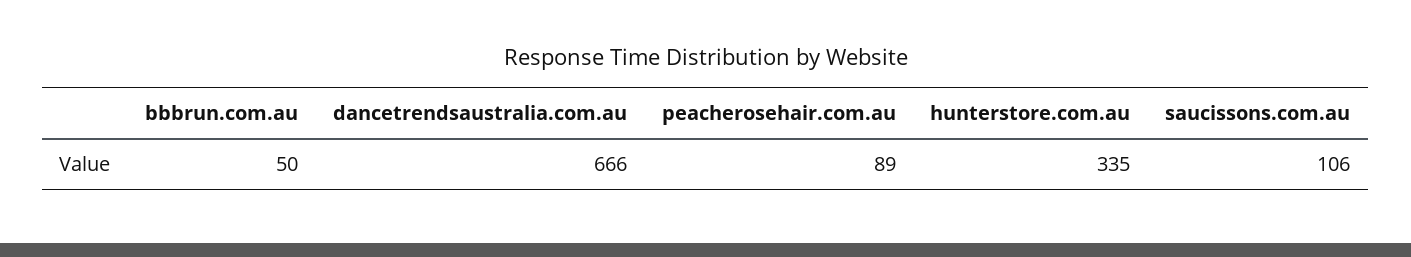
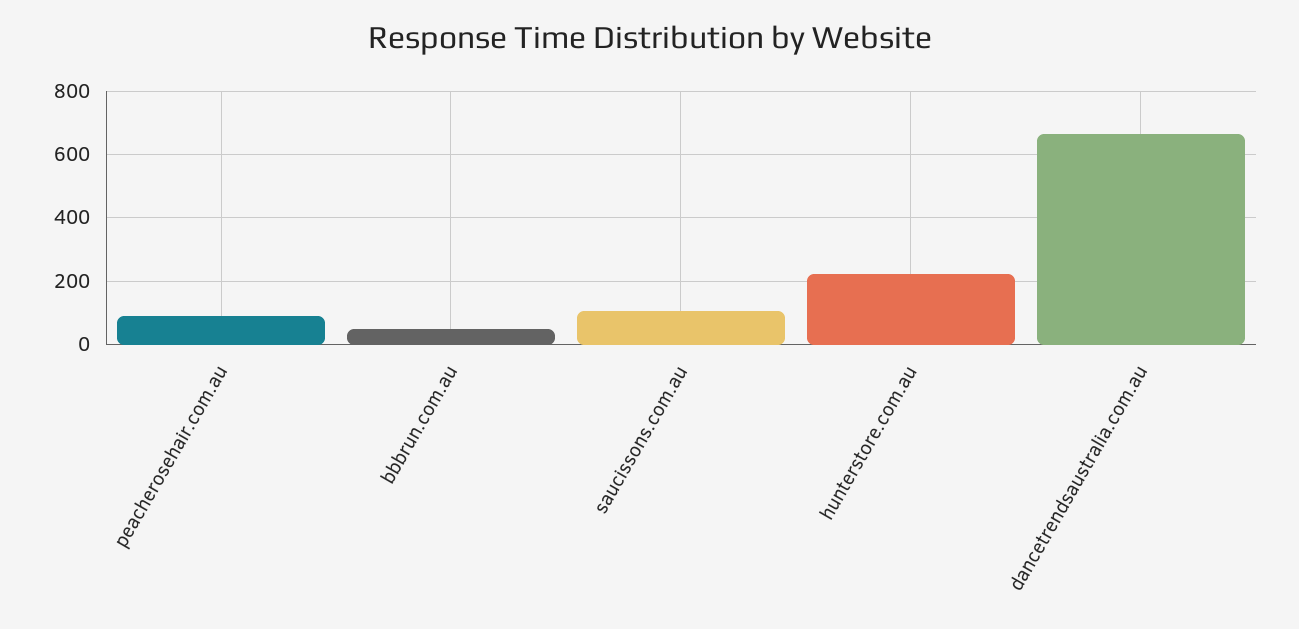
  {
    "bbbrun.com.au": 50,
    "dancetrendsaustralia.com.au": 666,
    "peacherosehair.com.au": 89,
-   "hunterstore.com.au": 335,
+   "hunterstore.com.au": 220,
    "saucissons.com.au": 106
  }

